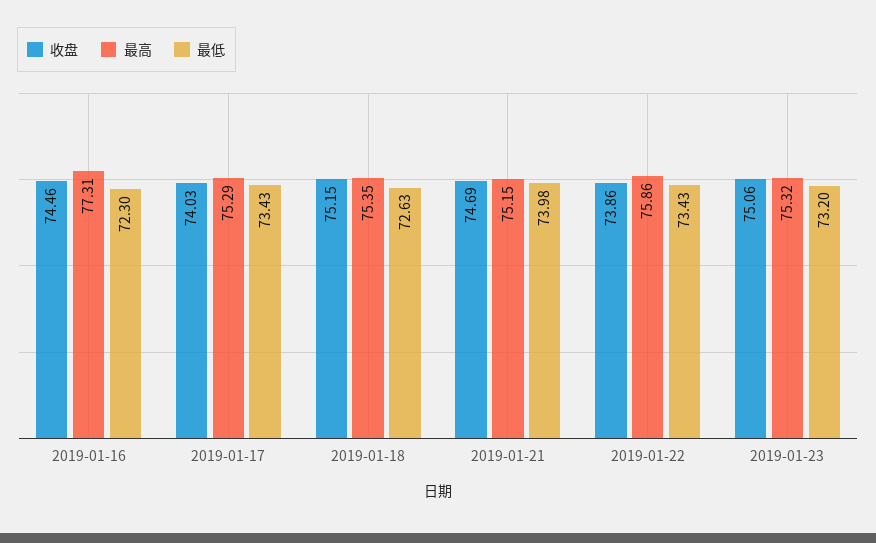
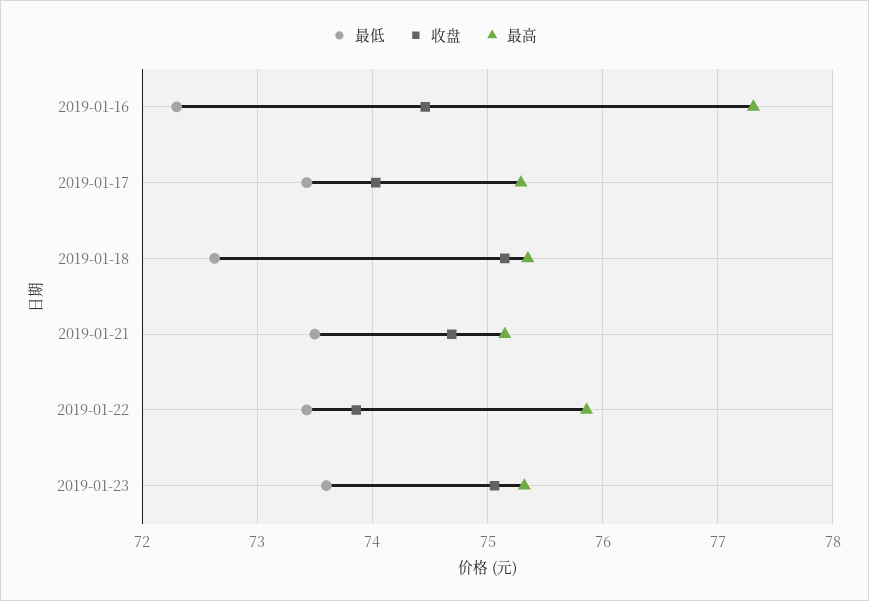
  {
    "收盘": {
      "2019-01-16": 74.46,
      "2019-01-17": 74.03,
      "2019-01-18": 75.15,
      "2019-01-21": 74.69,
      "2019-01-22": 73.86,
      "2019-01-23": 75.06
    },
    "最高": {
      "2019-01-16": 77.31,
      "2019-01-17": 75.29,
      "2019-01-18": 75.35,
      "2019-01-21": 75.15,
      "2019-01-22": 75.86,
      "2019-01-23": 75.32
    },
    "最低": {
      "2019-01-16": 72.3,
      "2019-01-17": 73.43,
      "2019-01-18": 72.63,
-     "2019-01-21": 73.98,
+     "2019-01-21": 73.5,
      "2019-01-22": 73.43,
-     "2019-01-23": 73.2
+     "2019-01-23": 73.6
    }
  }

